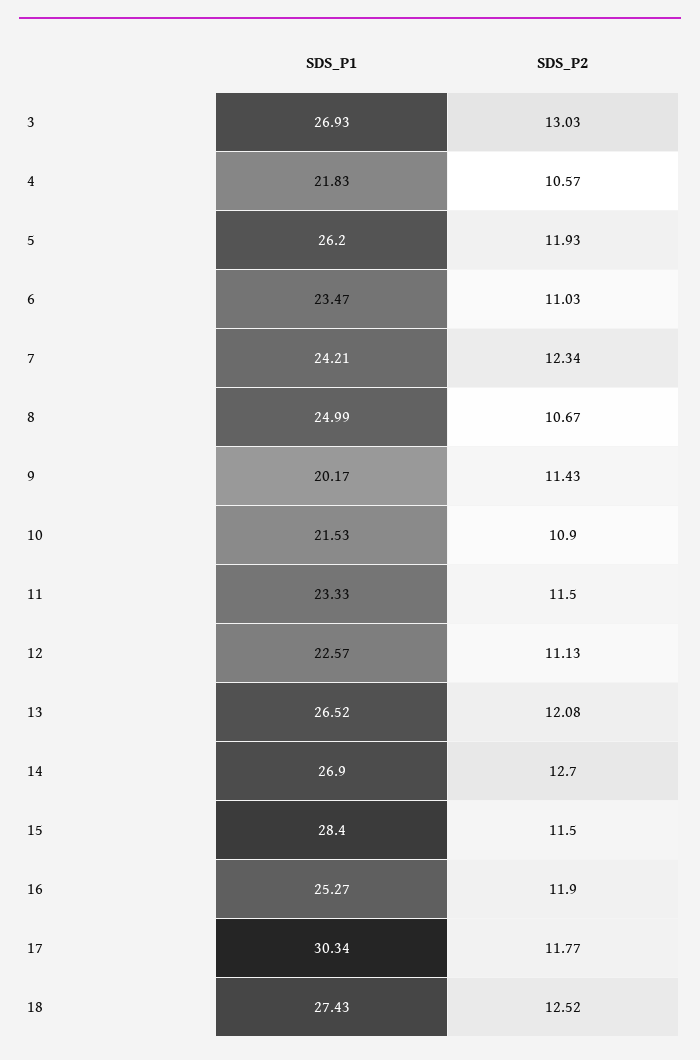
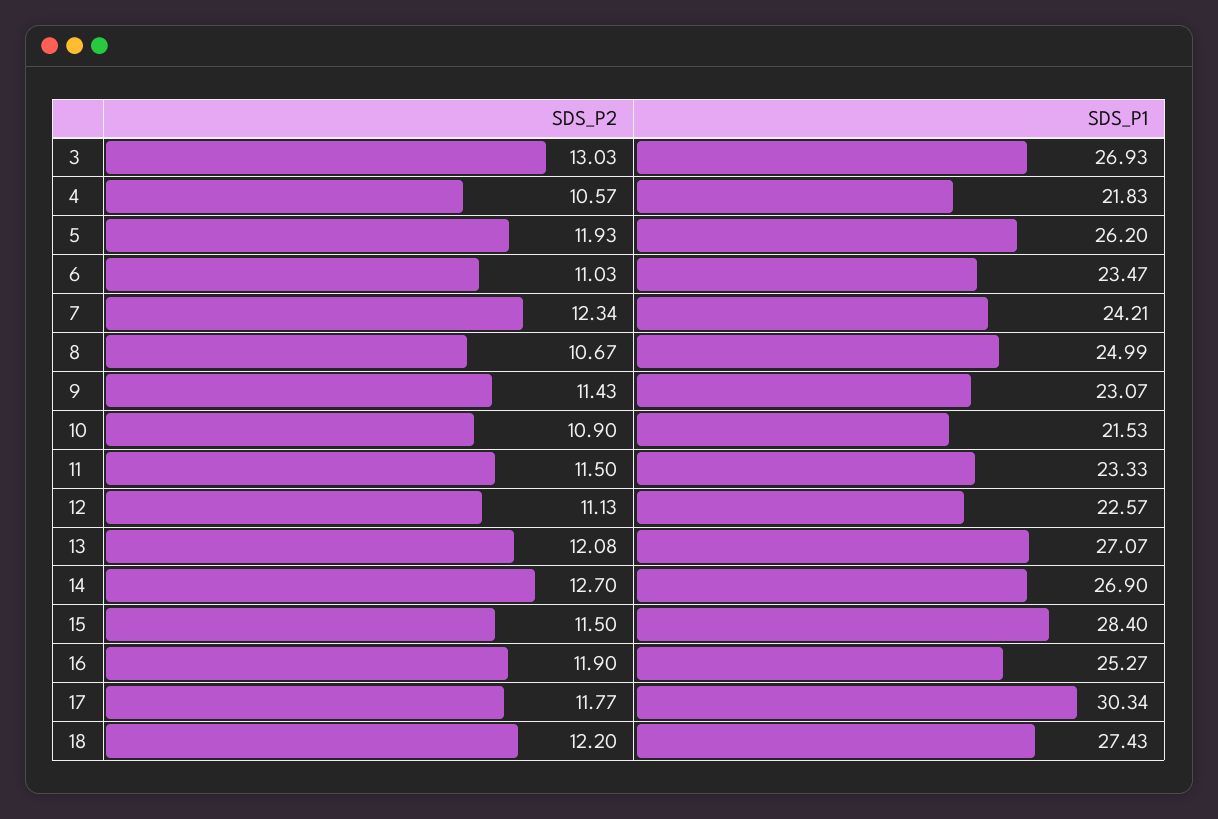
  {
    "SDS_P1": {
      "3": 26.93,
      "4": 21.83,
      "5": 26.2,
      "6": 23.47,
      "7": 24.21,
      "8": 24.99,
-     "9": 20.17,
+     "9": 23.07,
      "10": 21.53,
      "11": 23.33,
      "12": 22.57,
-     "13": 26.52,
+     "13": 27.07,
      "14": 26.9,
      "15": 28.4,
      "16": 25.27,
      "17": 30.34,
      "18": 27.43
    },
    "SDS_P2": {
      "3": 13.03,
      "4": 10.57,
      "5": 11.93,
      "6": 11.03,
      "7": 12.34,
      "8": 10.67,
      "9": 11.43,
      "10": 10.9,
      "11": 11.5,
      "12": 11.13,
      "13": 12.08,
      "14": 12.7,
      "15": 11.5,
      "16": 11.9,
      "17": 11.77,
-     "18": 12.52
+     "18": 12.2
    }
  }

